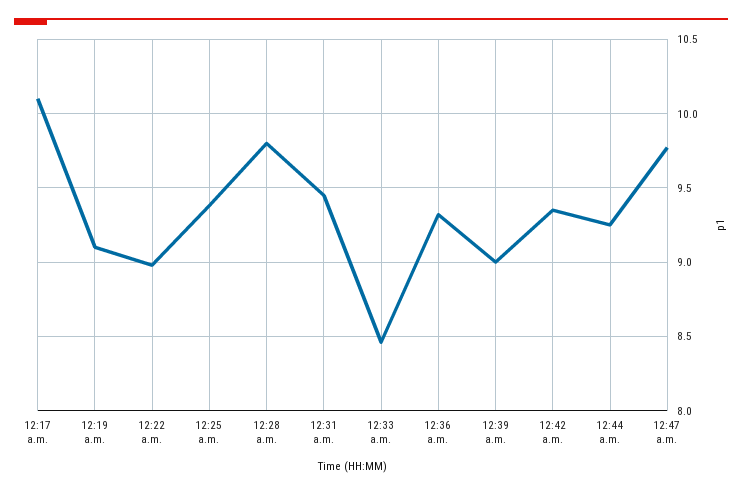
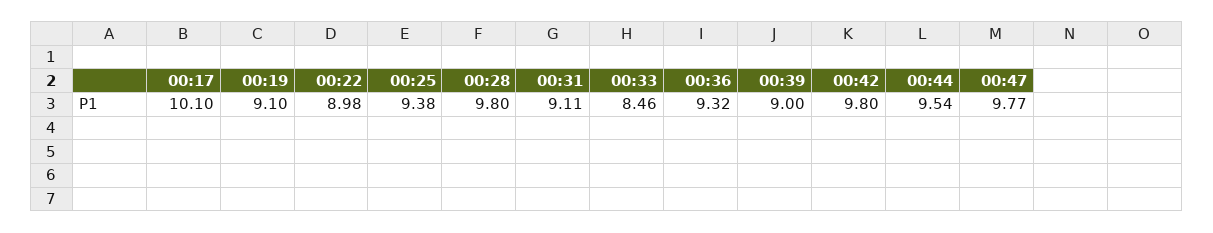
  {
    "12:17 a.m.": 10.1,
    "12:19 a.m.": 9.1,
    "12:22 a.m.": 8.98,
    "12:25 a.m.": 9.38,
    "12:28 a.m.": 9.8,
-   "12:31 a.m.": 9.45,
+   "12:31 a.m.": 9.11,
    "12:33 a.m.": 8.46,
    "12:36 a.m.": 9.32,
    "12:39 a.m.": 9,
-   "12:42 a.m.": 9.35,
+   "12:42 a.m.": 9.8,
-   "12:44 a.m.": 9.25,
+   "12:44 a.m.": 9.54,
    "12:47 a.m.": 9.77
  }

